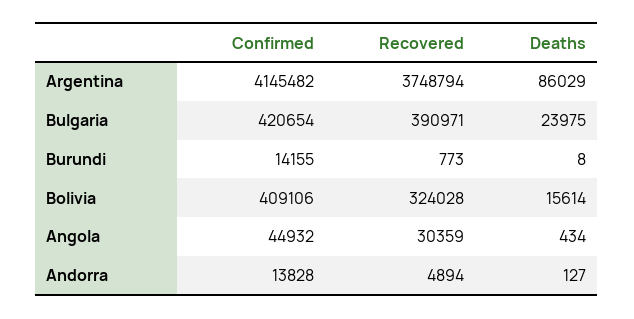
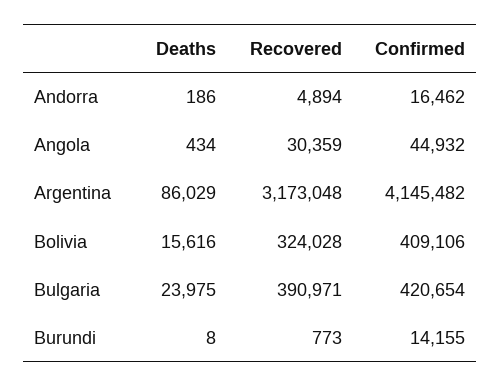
  {
    "Confirmed": {
      "Argentina": 4145482,
      "Bulgaria": 420654,
      "Burundi": 14155,
      "Bolivia": 409106,
      "Angola": 44932,
-     "Andorra": 13828
+     "Andorra": 16462
    },
    "Recovered": {
-     "Argentina": 3748794,
+     "Argentina": 3173048,
      "Bulgaria": 390971,
      "Burundi": 773,
      "Bolivia": 324028,
      "Angola": 30359,
      "Andorra": 4894
    },
    "Deaths": {
      "Argentina": 86029,
      "Bulgaria": 23975,
      "Burundi": 8,
-     "Bolivia": 15614,
+     "Bolivia": 15616,
      "Angola": 434,
-     "Andorra": 127
+     "Andorra": 186
    }
  }

